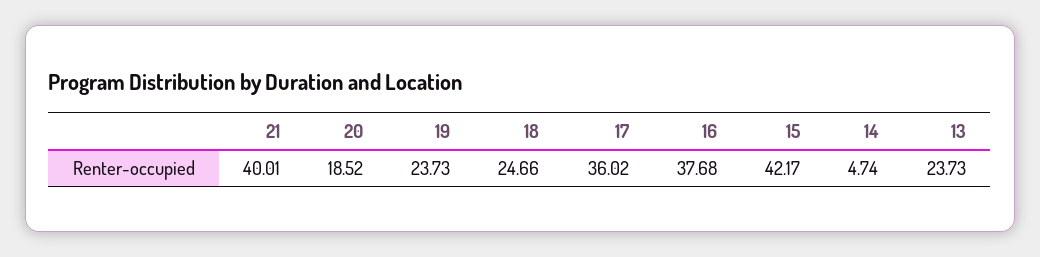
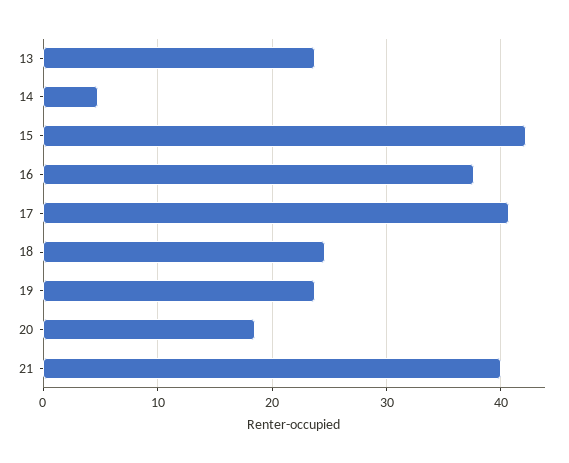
  {
    "21": 40.01,
    "20": 18.52,
    "19": 23.73,
    "18": 24.66,
-   "17": 36.02,
+   "17": 41,
    "16": 37.68,
    "15": 42.17,
    "14": 4.74,
    "13": 23.73
  }

